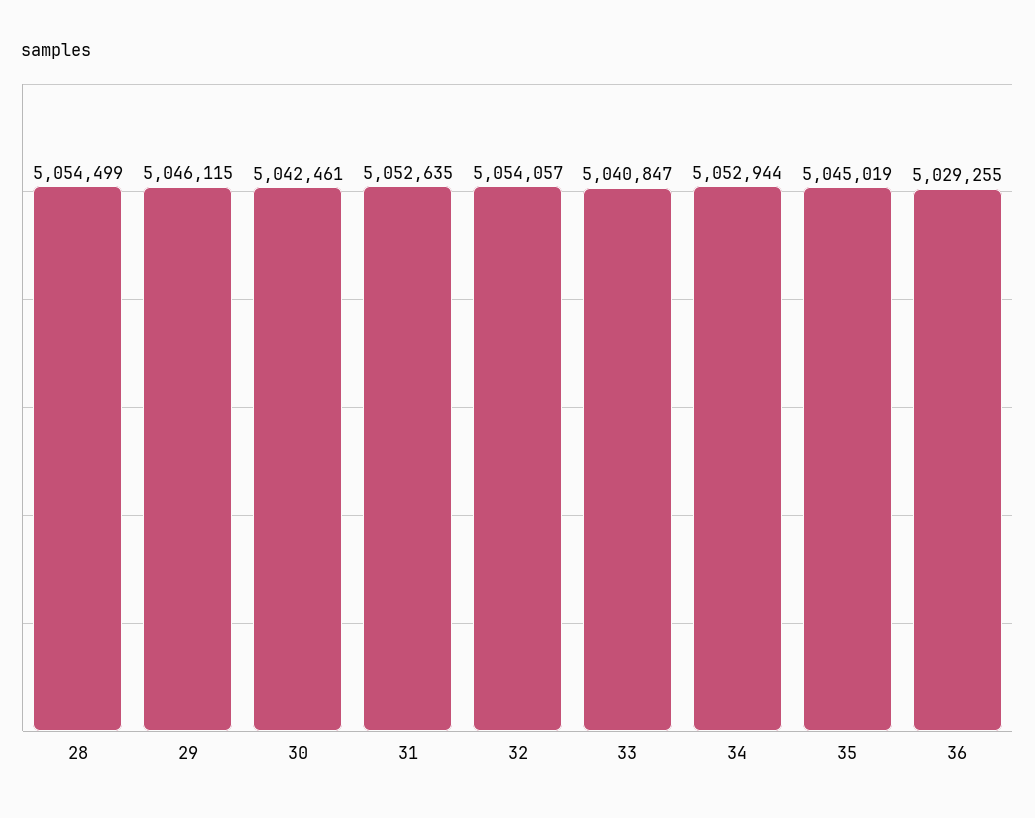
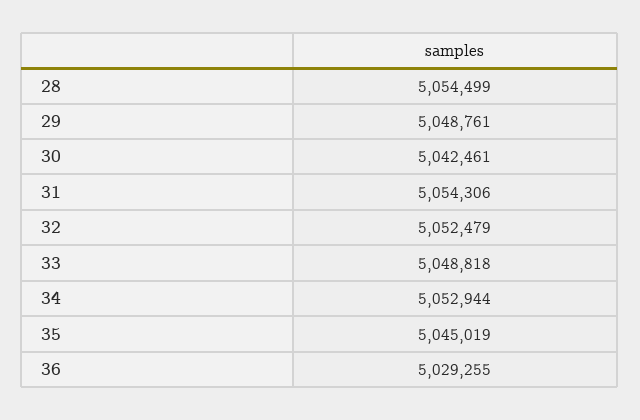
  {
    "28": 5054499,
-   "29": 5046115,
+   "29": 5048761,
    "30": 5042461,
-   "31": 5052635,
+   "31": 5054306,
-   "32": 5054057,
+   "32": 5052479,
-   "33": 5040847,
+   "33": 5048818,
    "34": 5052944,
    "35": 5045019,
    "36": 5029255
  }

